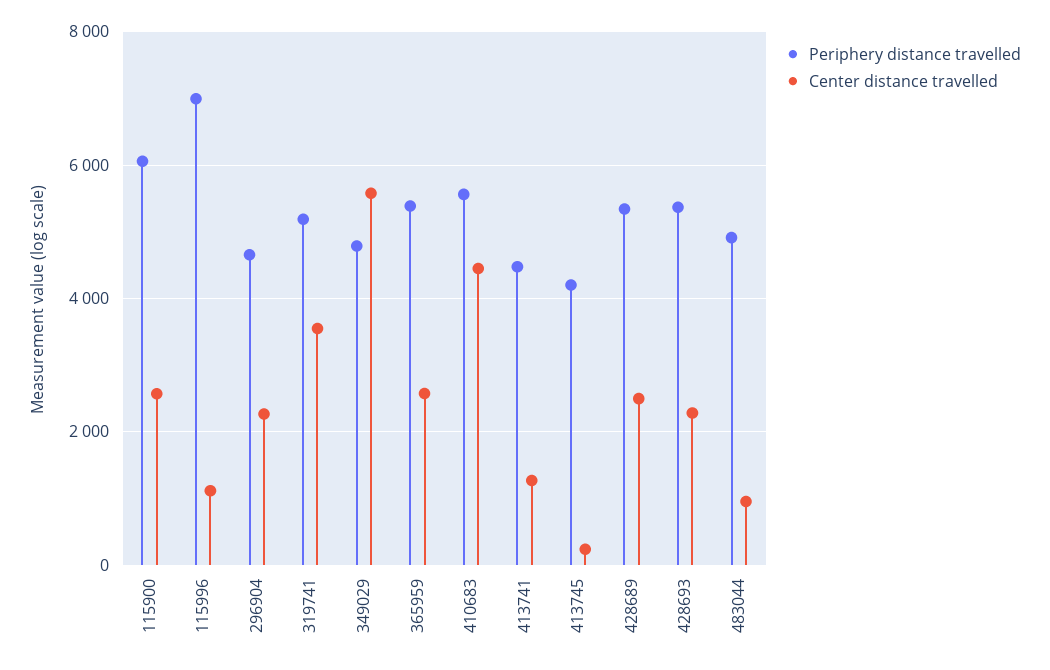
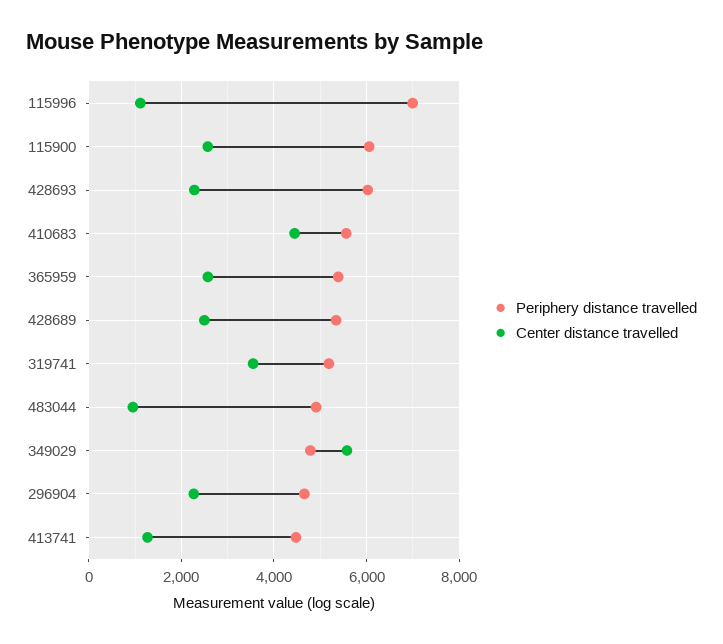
  {
    "Periphery distance travelled": {
      "115900": 6000,
      "115996": 7000,
      "296904": 4600,
      "319741": 5200,
      "349029": 4800,
      "365959": 5400,
      "410683": 5600,
      "413741": 4400,
-     "413745": 4200,
      "428689": 5400,
-     "428693": 5400,
+     "428693": 6000,
      "483044": 5000
    },
    "Center distance travelled": {
      "115900": 2600,
      "115996": 1200,
      "296904": 2200,
      "319741": 3600,
      "349029": 5600,
      "365959": 2600,
      "410683": 4400,
      "413741": 1200,
-     "413745": 200,
      "428689": 2400,
      "428693": 2200,
      "483044": 1000
    }
  }

